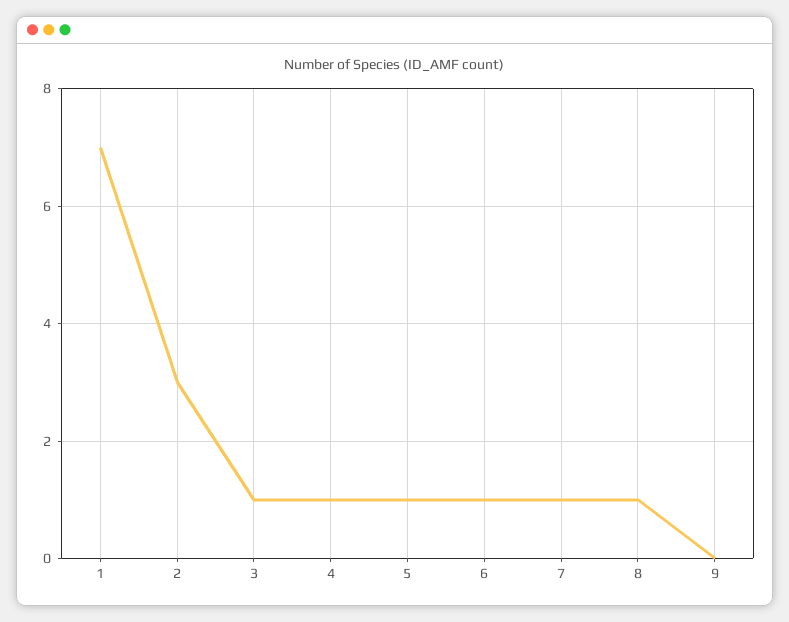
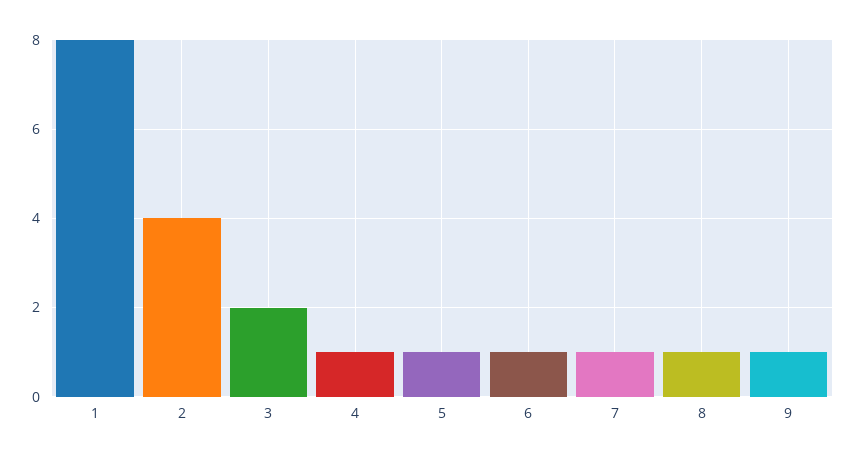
  {
-   "1": 7,
+   "1": 8,
-   "2": 3,
+   "2": 4,
-   "3": 1,
+   "3": 2,
    "4": 1,
    "5": 1,
    "6": 1,
    "7": 1,
    "8": 1,
-   "9": 0
+   "9": 1
  }

